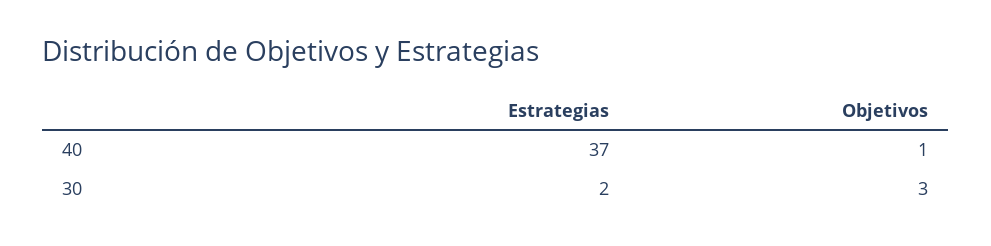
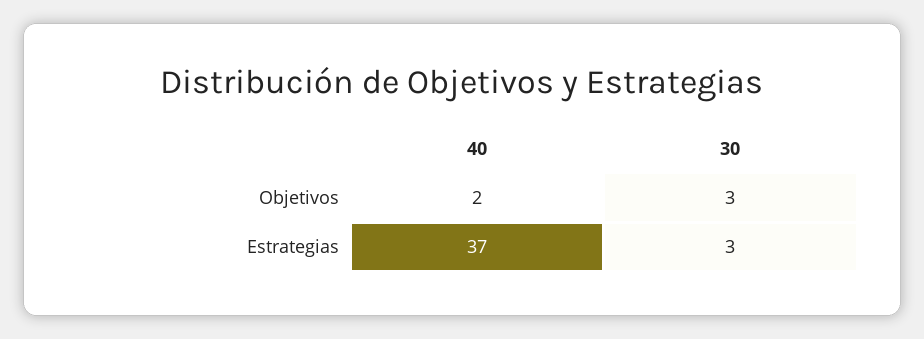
  {
    "Estrategias": {
      "40": 37,
-     "30": 2
+     "30": 3
    },
    "Objetivos": {
-     "40": 1,
+     "40": 2,
      "30": 3
    }
  }

